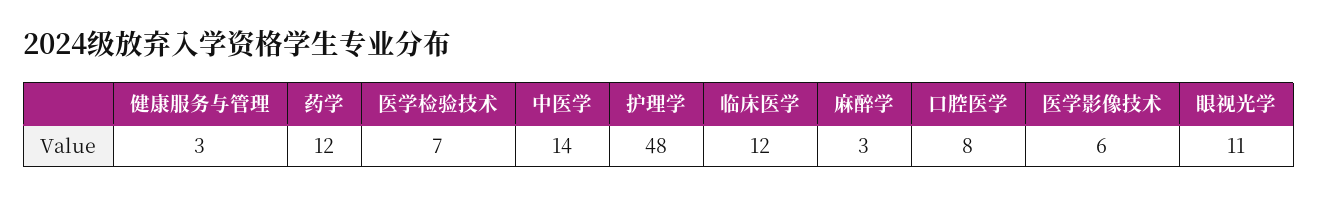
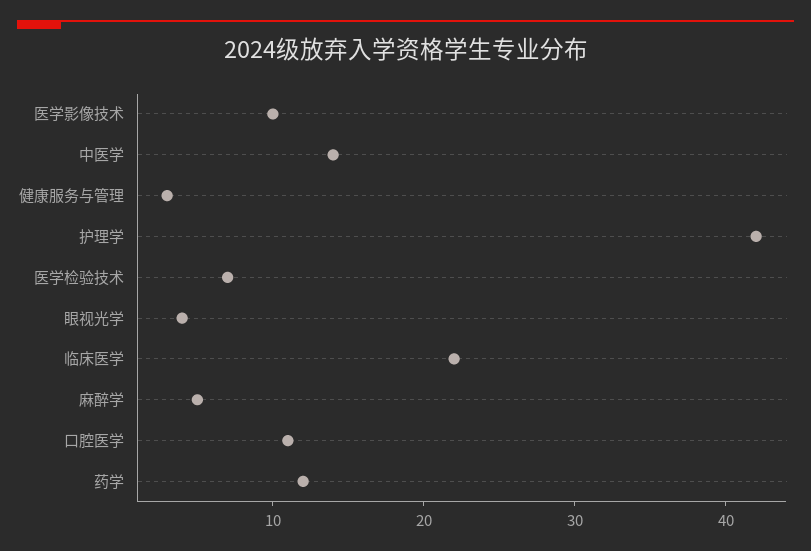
  {
    "健康服务与管理": 3,
    "药学": 12,
    "医学检验技术": 7,
    "中医学": 14,
-   "护理学": 48,
+   "护理学": 42,
-   "临床医学": 12,
+   "临床医学": 22,
-   "麻醉学": 3,
+   "麻醉学": 5,
-   "口腔医学": 8,
+   "口腔医学": 11,
-   "医学影像技术": 6,
+   "医学影像技术": 10,
-   "眼视光学": 11
+   "眼视光学": 4
  }

